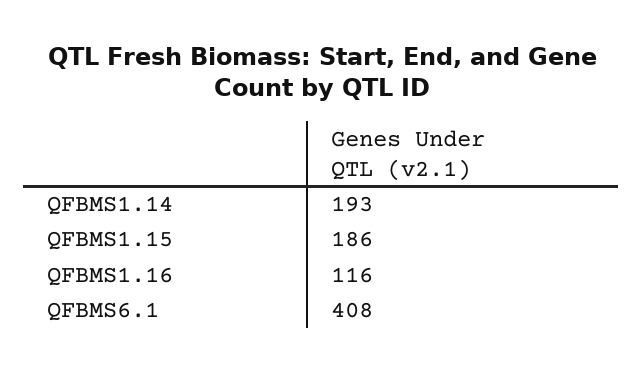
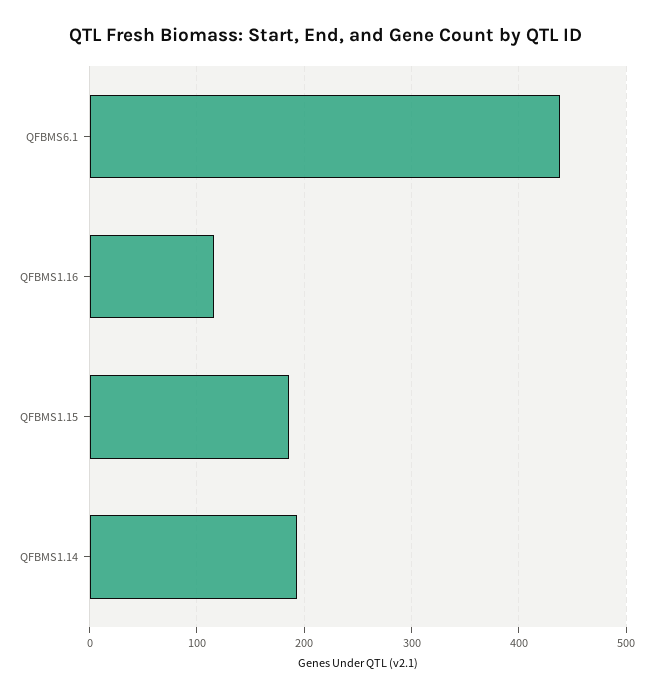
  {
    "QFBMS1.14": 193,
    "QFBMS1.15": 186,
    "QFBMS1.16": 116,
-   "QFBMS6.1": 408
+   "QFBMS6.1": 440
  }

